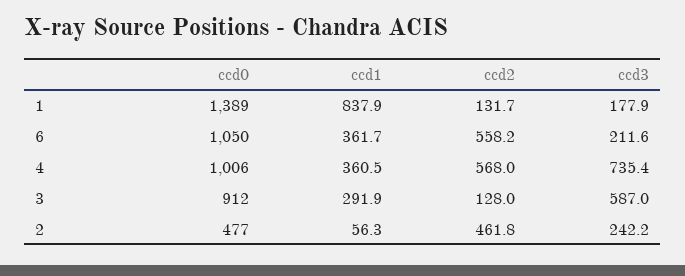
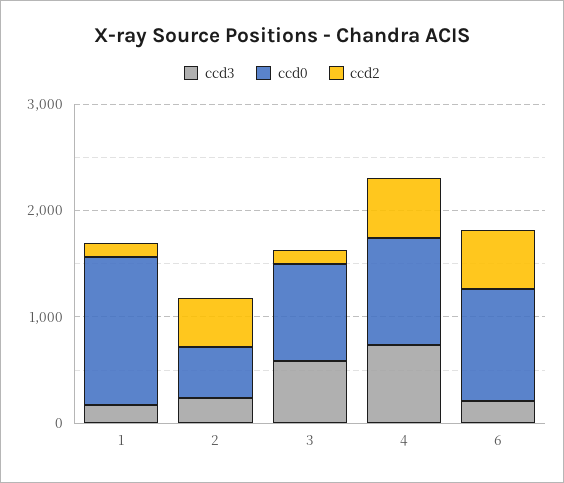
  {
    "ccd0": {
      "1": 1389,
      "6": 1050,
      "4": 1006,
      "3": 912,
      "2": 477
    },
-   "ccd1": {
-     "1": 837.9,
-     "6": 361.7,
-     "4": 360.5,
-     "3": 291.9,
-     "2": 56.3
-   },
    "ccd2": {
      "1": 131.7,
      "6": 558.2,
      "4": 568,
      "3": 128,
      "2": 461.8
    },
    "ccd3": {
      "1": 177.9,
      "6": 211.6,
      "4": 735.4,
      "3": 587,
      "2": 242.2
    }
  }

